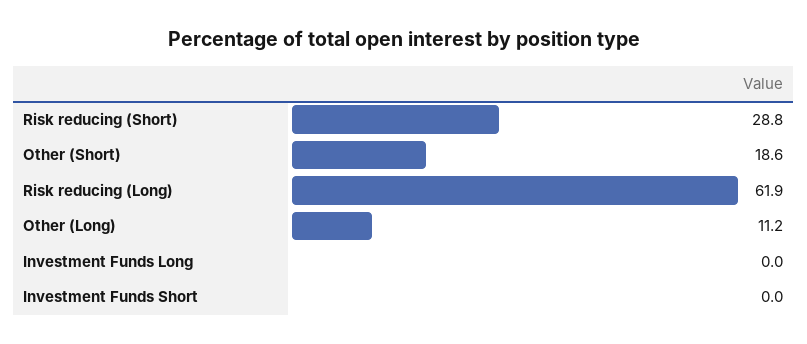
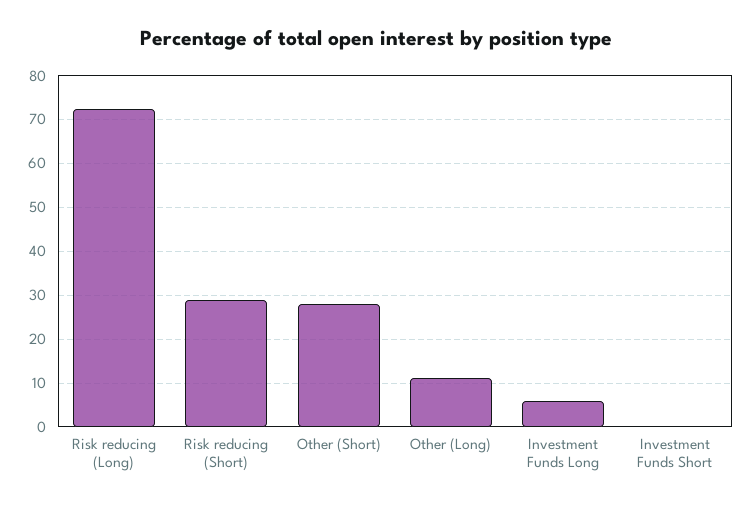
  {
    "Risk reducing (Short)": 28.8,
-   "Other (Short)": 18.6,
+   "Other (Short)": 28,
-   "Risk reducing (Long)": 61.9,
+   "Risk reducing (Long)": 72,
    "Other (Long)": 11.2,
-   "Investment Funds Long": 0,
+   "Investment Funds Long": 6,
    "Investment Funds Short": 0
  }

